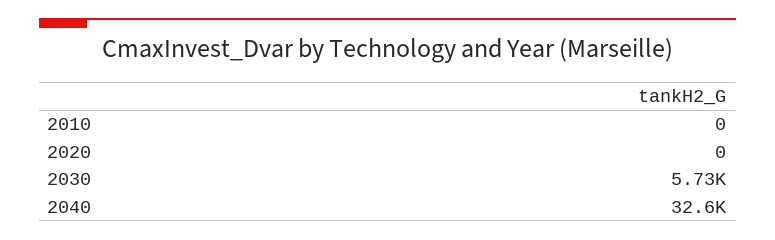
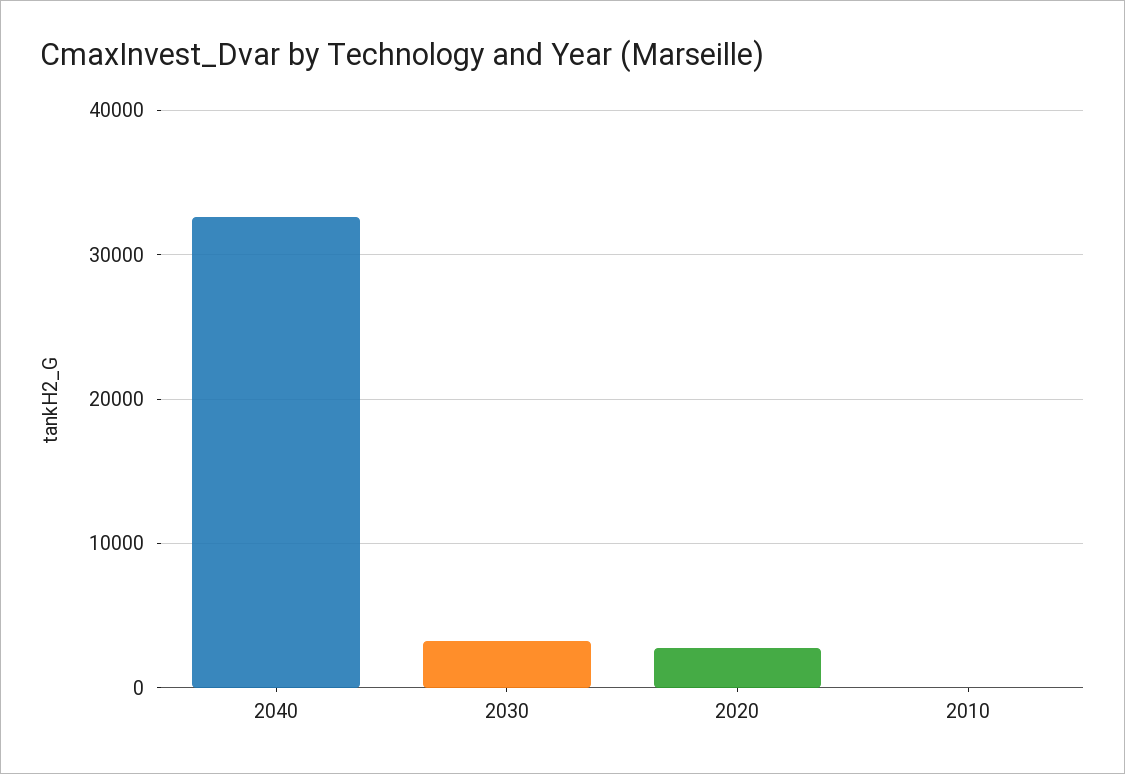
  {
    "2010": 0,
-   "2020": 0,
+   "2020": 3000,
-   "2030": 5730,
+   "2030": 3000,
    "2040": 32600
  }

